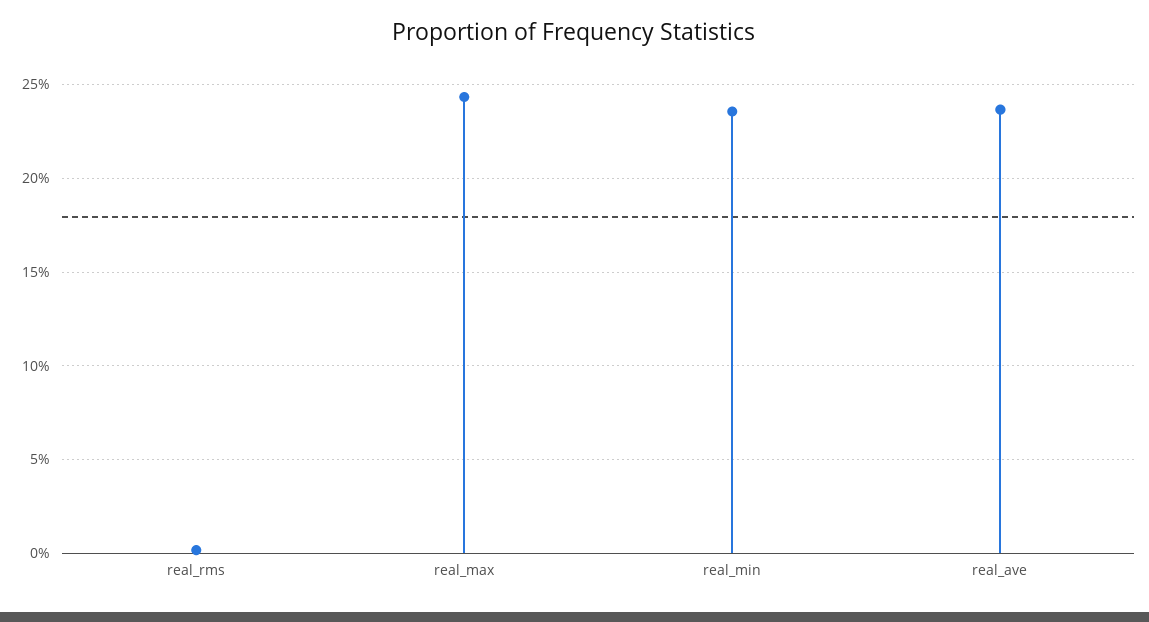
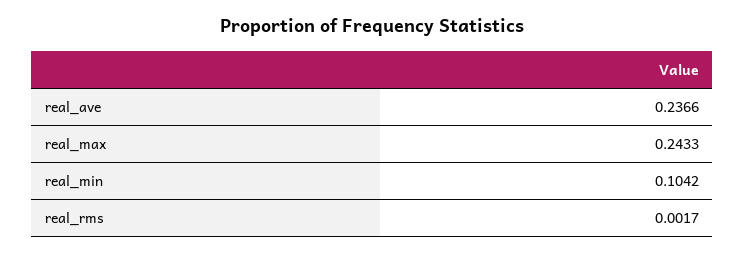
  {
    "real_rms": 0.0017,
    "real_max": 0.2433,
-   "real_min": 0.235,
+   "real_min": 0.1042,
    "real_ave": 0.2366
  }

